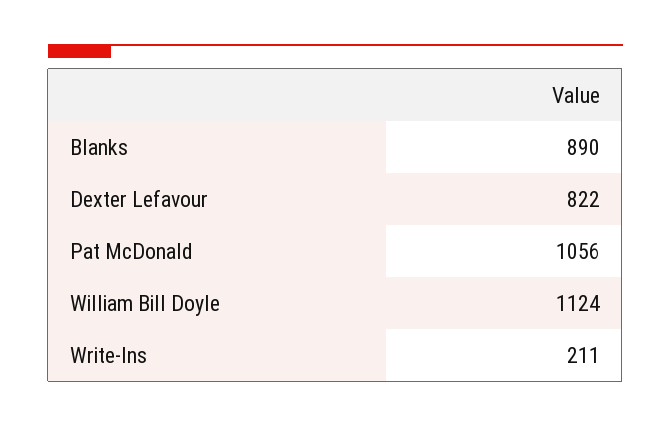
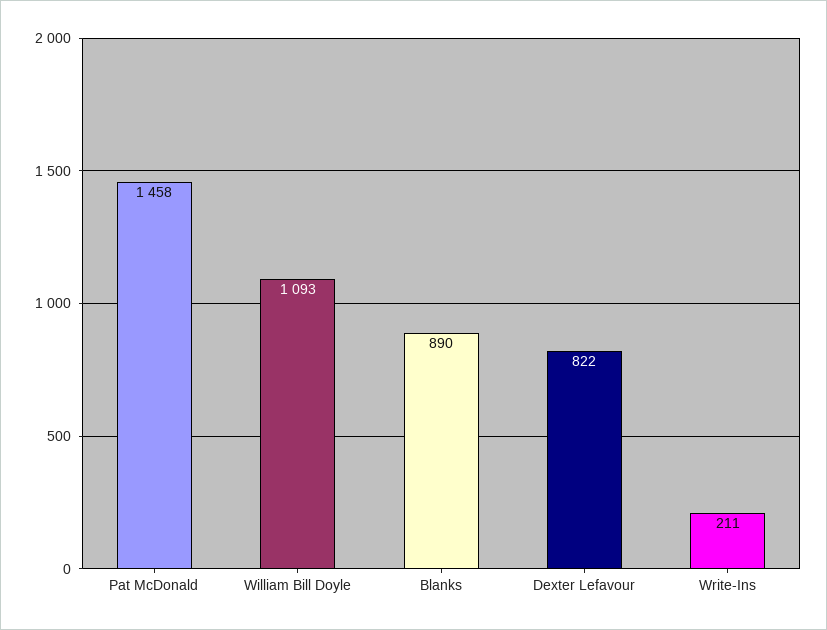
  {
    "Blanks": 890,
    "Dexter Lefavour": 822,
-   "Pat McDonald": 1056,
+   "Pat McDonald": 1458,
-   "William Bill Doyle": 1124,
+   "William Bill Doyle": 1093,
    "Write-Ins": 211
  }

